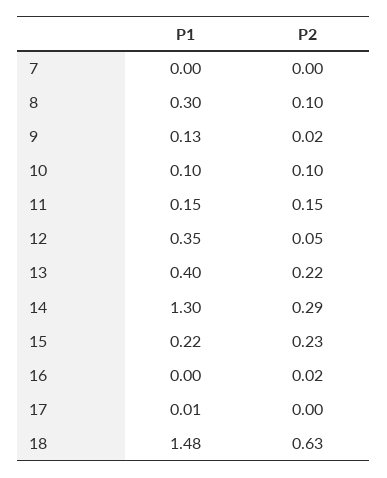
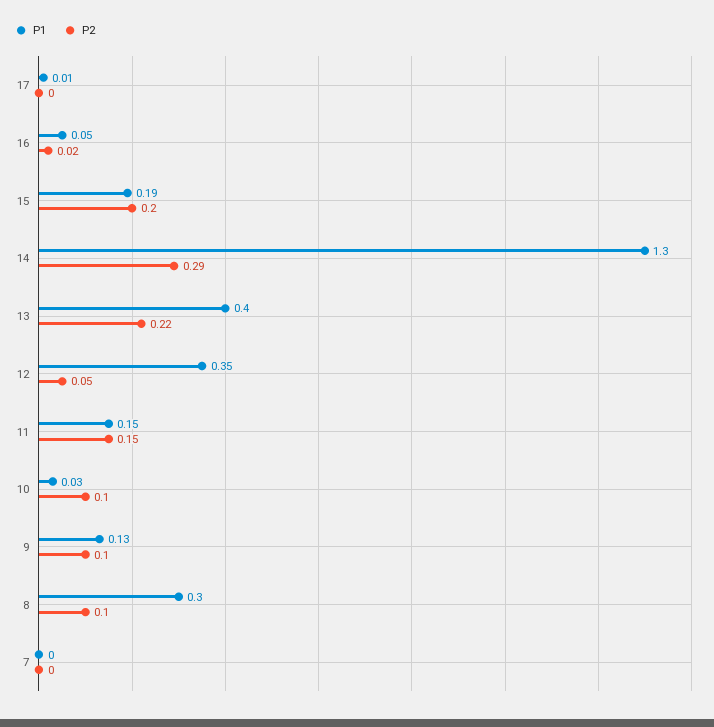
  {
    "P1": {
      "7": 0,
      "8": 0.3,
      "9": 0.13,
-     "10": 0.1,
+     "10": 0.03,
      "11": 0.15,
      "12": 0.35,
      "13": 0.4,
      "14": 1.3,
-     "15": 0.22,
+     "15": 0.19,
-     "16": 0,
+     "16": 0.05,
-     "17": 0.01,
+     "17": 0.01
-     "18": 1.48
    },
    "P2": {
      "7": 0,
      "8": 0.1,
-     "9": 0.02,
+     "9": 0.1,
      "10": 0.1,
      "11": 0.15,
      "12": 0.05,
      "13": 0.22,
      "14": 0.29,
-     "15": 0.23,
+     "15": 0.2,
      "16": 0.02,
-     "17": 0,
+     "17": 0
-     "18": 0.63
    }
  }

